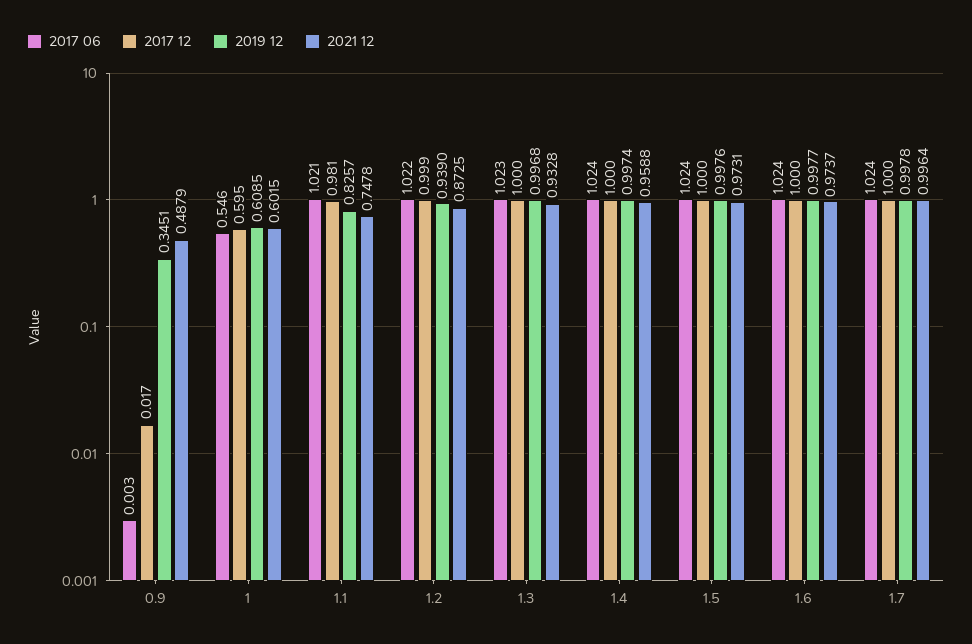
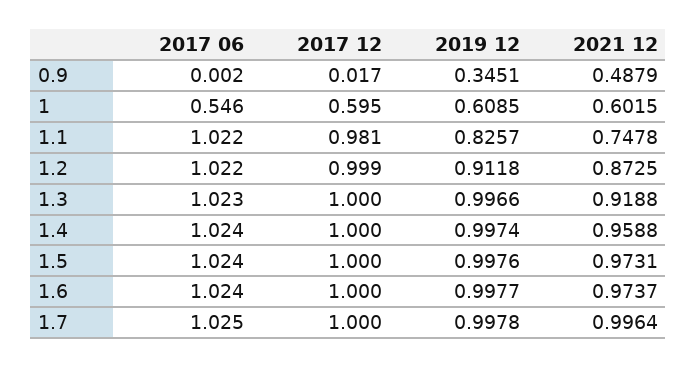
  {
    "2017 06": {
-     "0.9": 0.003,
+     "0.9": 0.002,
      "1": 0.546,
-     "1.1": 1.021,
+     "1.1": 1.022,
      "1.2": 1.022,
      "1.3": 1.023,
      "1.4": 1.024,
      "1.5": 1.024,
      "1.6": 1.024,
-     "1.7": 1.024
+     "1.7": 1.025
    },
    "2017 12": {
      "0.9": 0.017,
      "1": 0.595,
      "1.1": 0.981,
      "1.2": 0.999,
      "1.3": 1,
      "1.4": 1,
      "1.5": 1,
      "1.6": 1,
      "1.7": 1
    },
    "2019 12": {
      "0.9": 0.3451,
      "1": 0.6085,
      "1.1": 0.8257,
-     "1.2": 0.939,
+     "1.2": 0.9118,
-     "1.3": 0.9968,
+     "1.3": 0.9966,
      "1.4": 0.9974,
      "1.5": 0.9976,
      "1.6": 0.9977,
      "1.7": 0.9978
    },
    "2021 12": {
      "0.9": 0.4879,
      "1": 0.6015,
      "1.1": 0.7478,
      "1.2": 0.8725,
-     "1.3": 0.9328,
+     "1.3": 0.9188,
      "1.4": 0.9588,
      "1.5": 0.9731,
      "1.6": 0.9737,
      "1.7": 0.9964
    }
  }

